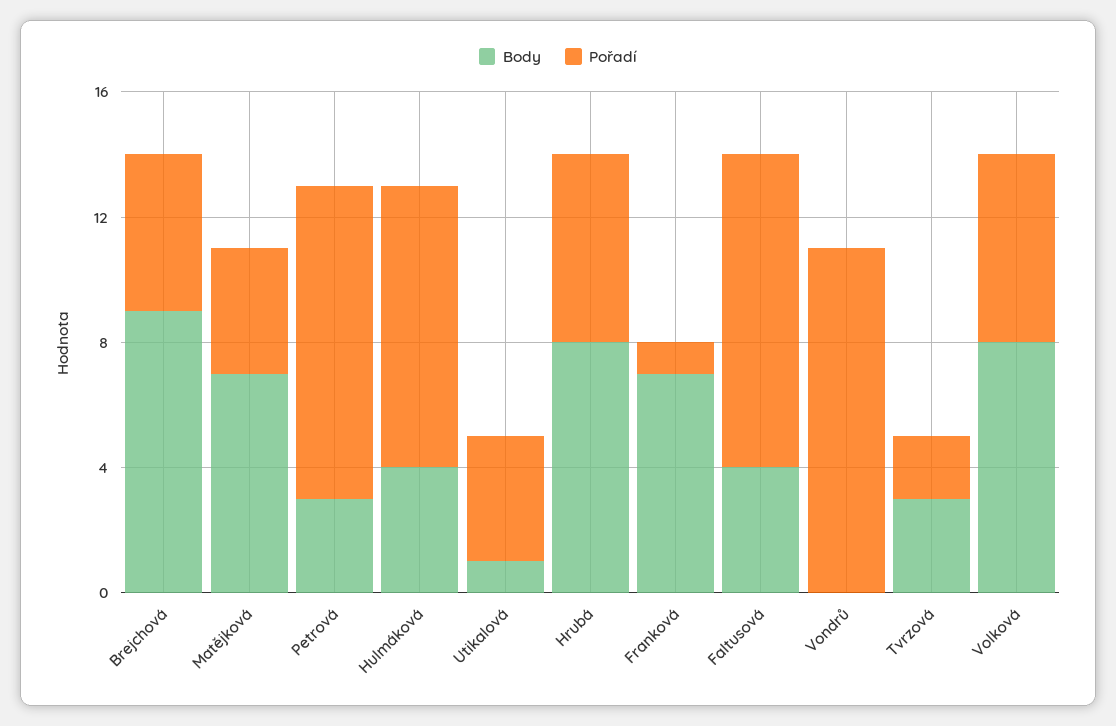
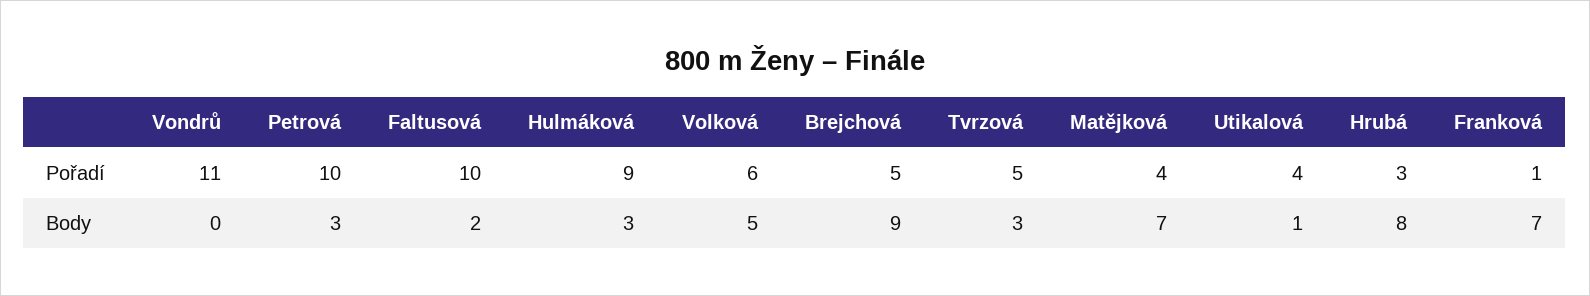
  {
    "Body": {
      "Brejchová": 9,
      "Matějková": 7,
      "Petrová": 3,
-     "Hulmáková": 4,
+     "Hulmáková": 3,
      "Utikalová": 1,
      "Hrubá": 8,
      "Franková": 7,
-     "Faltusová": 4,
+     "Faltusová": 2,
      "Vondrů": 0,
      "Tvrzová": 3,
-     "Volková": 8
+     "Volková": 5
    },
    "Pořadí": {
      "Brejchová": 5,
      "Matějková": 4,
      "Petrová": 10,
      "Hulmáková": 9,
      "Utikalová": 4,
-     "Hrubá": 6,
+     "Hrubá": 3,
      "Franková": 1,
      "Faltusová": 10,
      "Vondrů": 11,
-     "Tvrzová": 2,
+     "Tvrzová": 5,
      "Volková": 6
    }
  }

